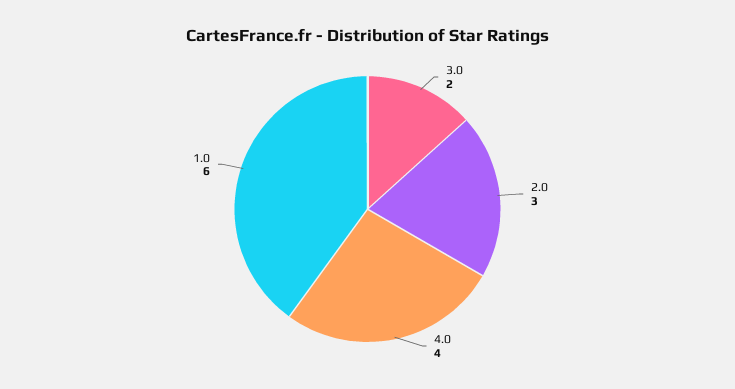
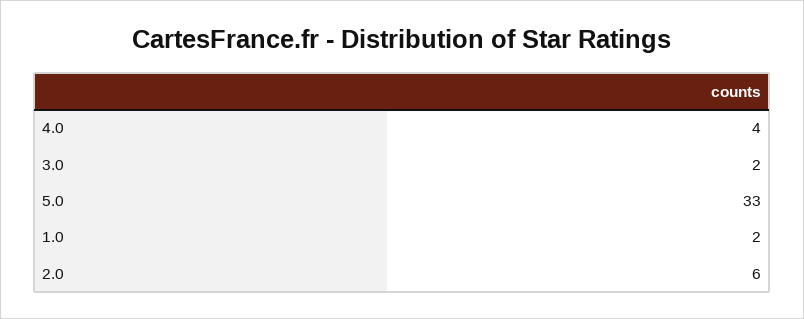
  {
    "3.0": 2,
-   "2.0": 3,
+   "2.0": 6,
    "4.0": 4,
-   "1.0": 6
+   "1.0": 2,
+   "5.0": 33
  }

